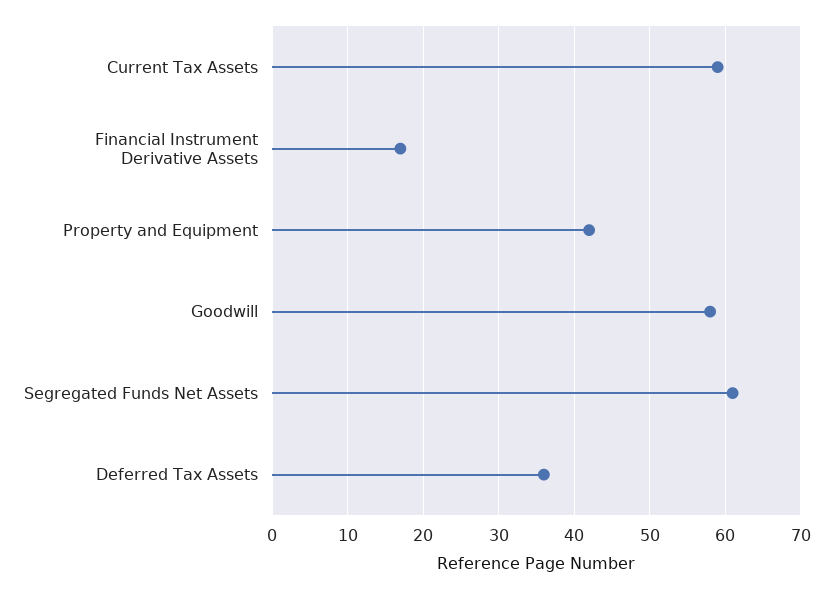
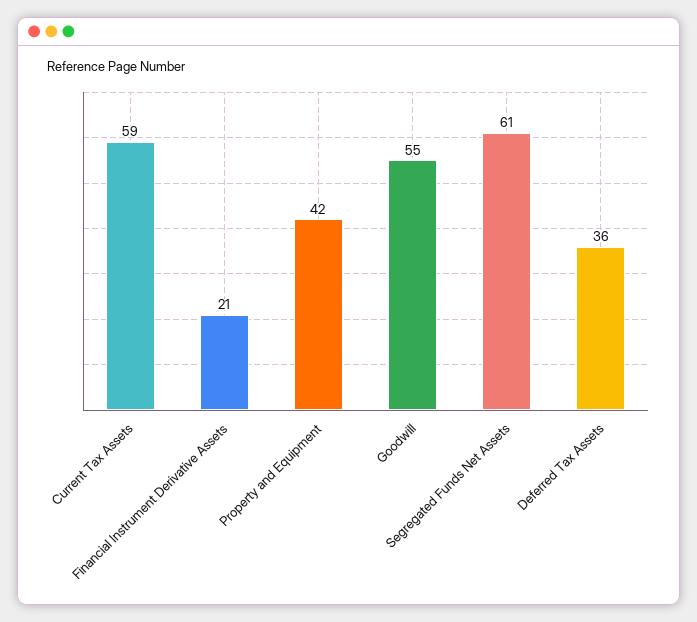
  {
    "Current Tax Assets": 59,
-   "Financial Instrument Derivative Assets": 17,
+   "Financial Instrument Derivative Assets": 21,
    "Property and Equipment": 42,
-   "Goodwill": 58,
+   "Goodwill": 55,
    "Segregated Funds Net Assets": 61,
    "Deferred Tax Assets": 36
  }

